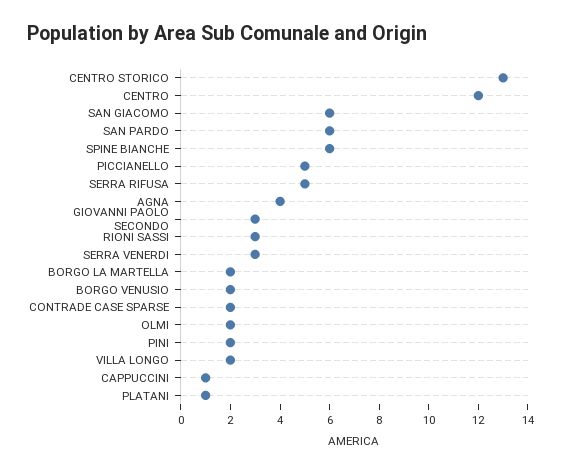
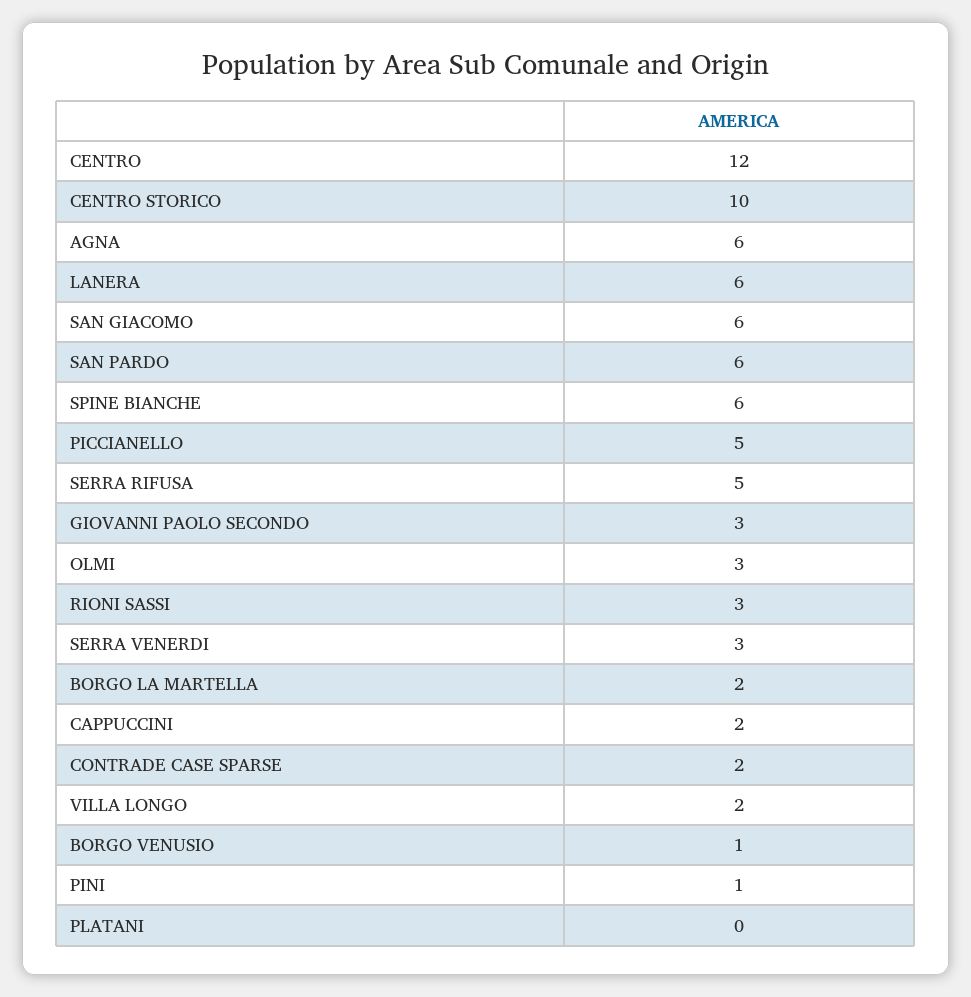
  {
-   "CENTRO STORICO": 13,
+   "CENTRO STORICO": 10,
    "CENTRO": 12,
    "SAN GIACOMO": 6,
    "SAN PARDO": 6,
    "SPINE BIANCHE": 6,
    "PICCIANELLO": 5,
    "SERRA RIFUSA": 5,
-   "AGNA": 4,
+   "AGNA": 6,
    "GIOVANNI PAOLO SECONDO": 3,
    "RIONI SASSI": 3,
    "SERRA VENERDI": 3,
    "BORGO LA MARTELLA": 2,
-   "BORGO VENUSIO": 2,
+   "BORGO VENUSIO": 1,
    "CONTRADE CASE SPARSE": 2,
-   "OLMI": 2,
+   "OLMI": 3,
-   "PINI": 2,
+   "PINI": 1,
    "VILLA LONGO": 2,
-   "CAPPUCCINI": 1,
+   "CAPPUCCINI": 2,
-   "PLATANI": 1
+   "PLATANI": 0,
+   "LANERA": 6
  }

